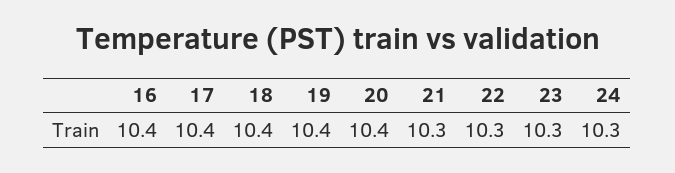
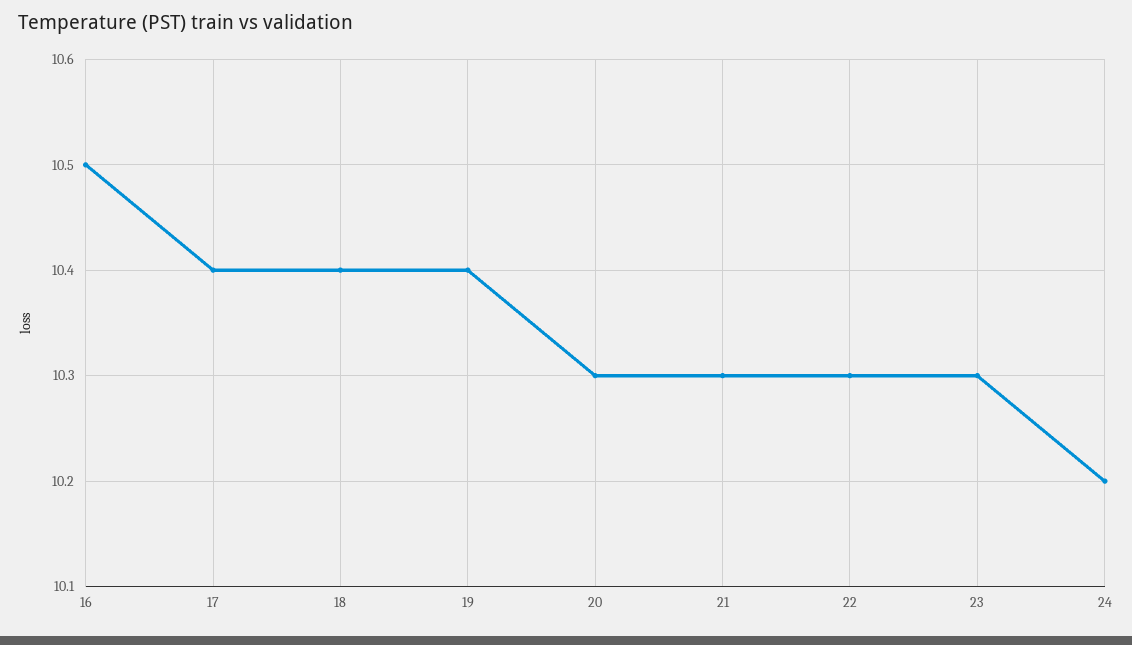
  {
-   "16": 10.4,
+   "16": 10.5,
    "17": 10.4,
    "18": 10.4,
    "19": 10.4,
-   "20": 10.4,
+   "20": 10.3,
    "21": 10.3,
    "22": 10.3,
    "23": 10.3,
-   "24": 10.3
+   "24": 10.2
  }

